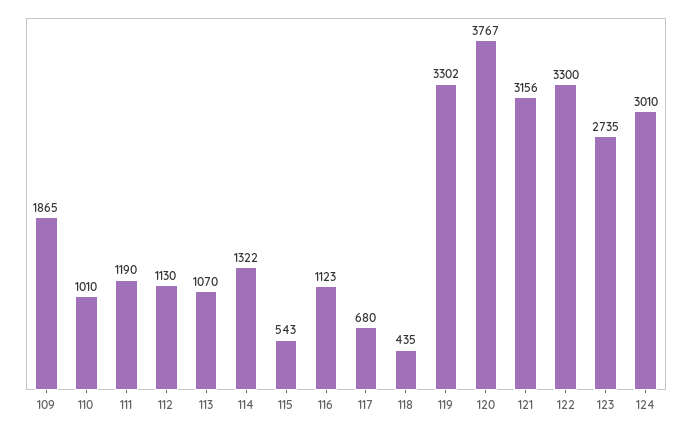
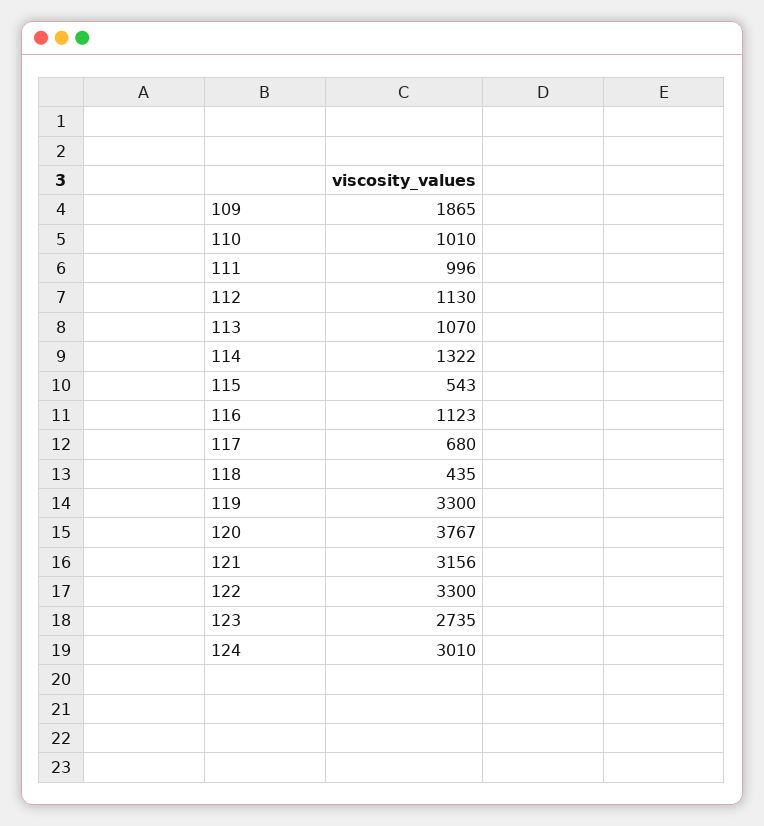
  {
    "109": 1865,
    "110": 1010,
-   "111": 1190,
+   "111": 996,
    "112": 1130,
    "113": 1070,
    "114": 1322,
    "115": 543,
    "116": 1123,
    "117": 680,
    "118": 435,
-   "119": 3302,
+   "119": 3300,
    "120": 3767,
    "121": 3156,
    "122": 3300,
    "123": 2735,
    "124": 3010
  }

